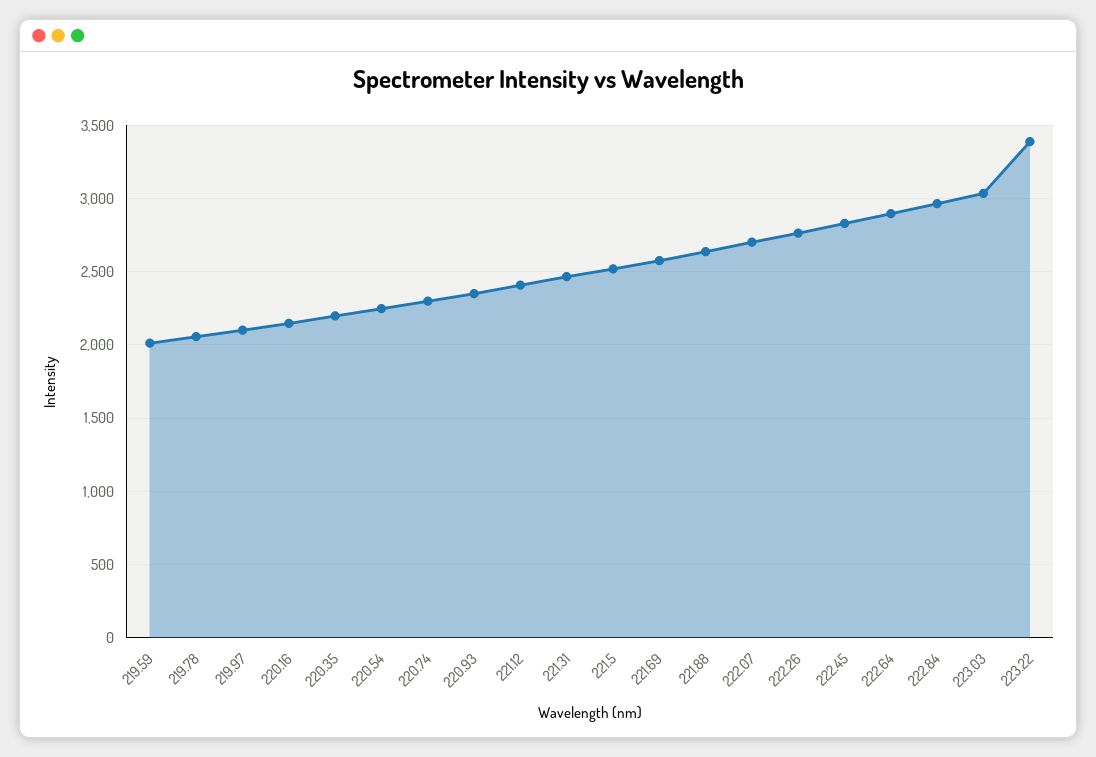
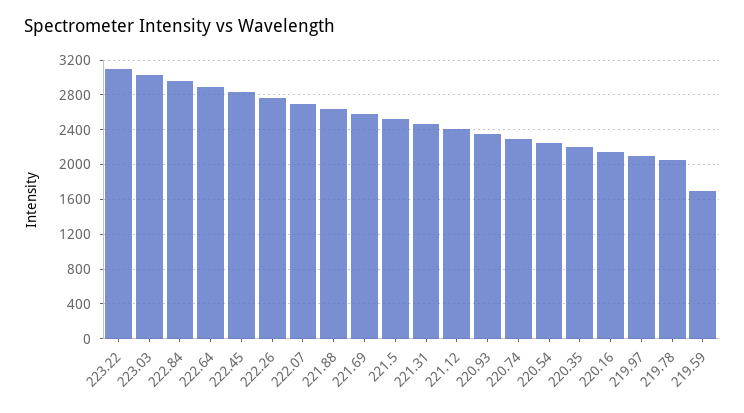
  {
-   "219.59": 2000,
+   "219.59": 1700,
    "219.78": 2050,
    "219.97": 2100,
    "220.16": 2150,
    "220.35": 2200,
    "220.54": 2250,
    "220.74": 2300,
    "220.93": 2350,
    "221.12": 2400,
    "221.31": 2450,
    "221.5": 2500,
    "221.69": 2600,
    "221.88": 2650,
    "222.07": 2700,
    "222.26": 2750,
    "222.45": 2850,
    "222.64": 2900,
    "222.84": 2950,
    "223.03": 3050,
-   "223.22": 3400
+   "223.22": 3100
  }

